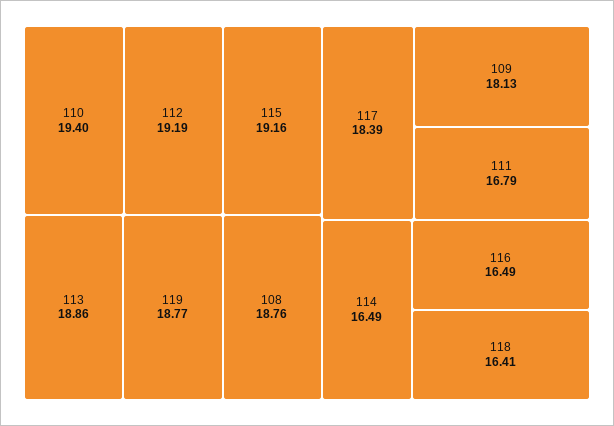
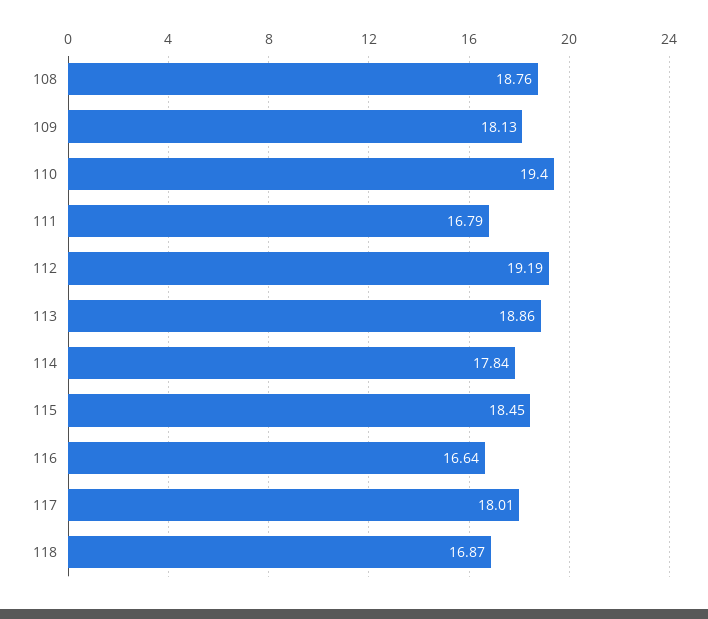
  {
    "110": 19.4,
    "112": 19.19,
-   "115": 19.16,
+   "115": 18.45,
    "113": 18.86,
-   "119": 18.77,
    "108": 18.76,
-   "117": 18.39,
+   "117": 18.01,
    "109": 18.13,
    "111": 16.79,
-   "114": 16.49,
+   "114": 17.84,
-   "116": 16.49,
+   "116": 16.64,
-   "118": 16.41
+   "118": 16.87
  }

